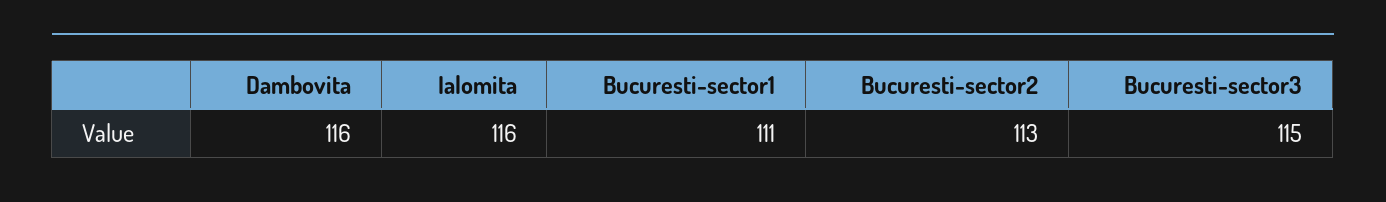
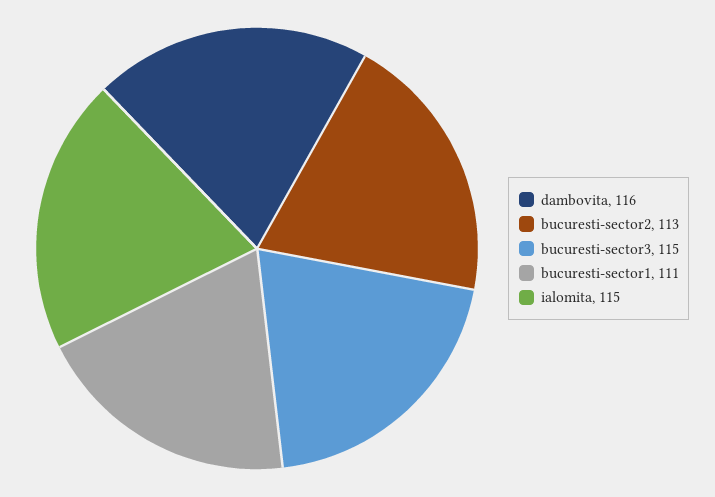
  {
    "Dambovita": 116,
-   "Ialomita": 116,
+   "Ialomita": 115,
    "Bucuresti-sector1": 111,
    "Bucuresti-sector2": 113,
    "Bucuresti-sector3": 115
  }

